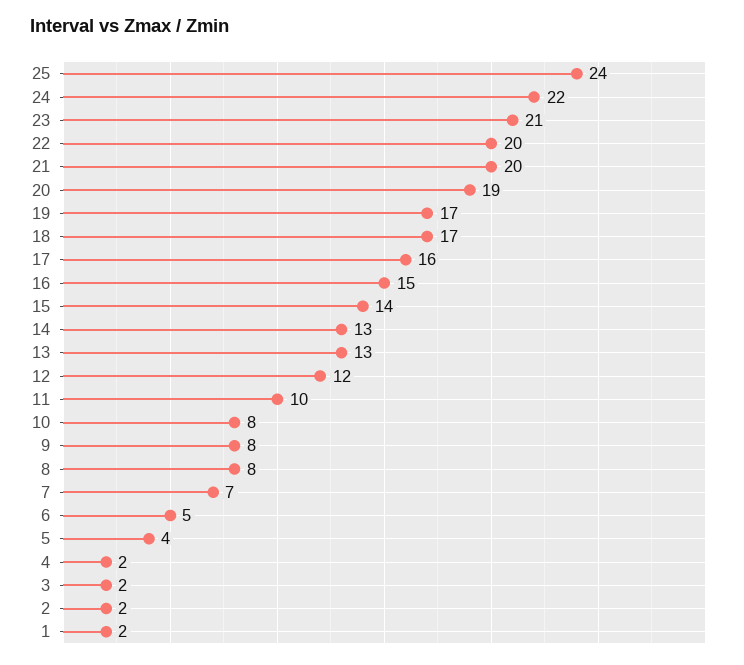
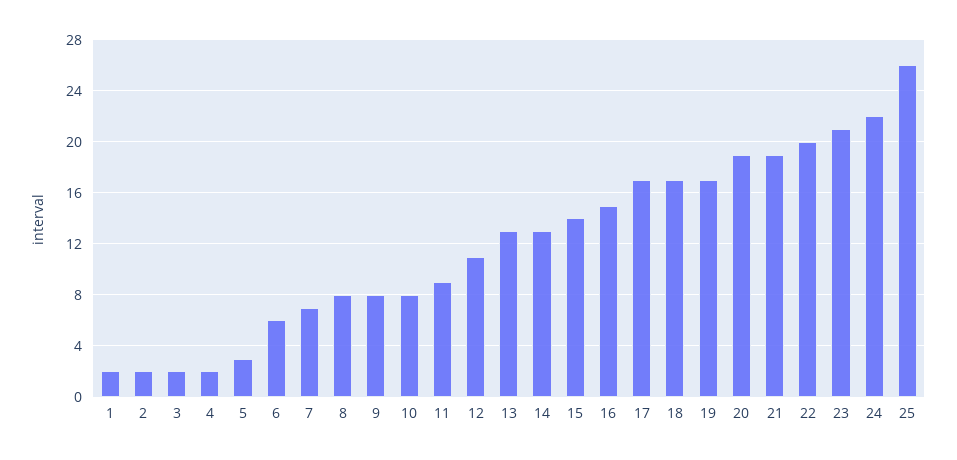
  {
-   "25": 24,
+   "25": 26,
    "24": 22,
    "23": 21,
    "22": 20,
-   "21": 20,
+   "21": 19,
    "20": 19,
    "19": 17,
    "18": 17,
-   "17": 16,
+   "17": 17,
    "16": 15,
    "15": 14,
    "14": 13,
    "13": 13,
-   "12": 12,
+   "12": 11,
-   "11": 10,
+   "11": 9,
    "10": 8,
    "9": 8,
    "8": 8,
    "7": 7,
-   "6": 5,
+   "6": 6,
-   "5": 4,
+   "5": 3,
    "4": 2,
    "3": 2,
    "2": 2,
    "1": 2
  }

